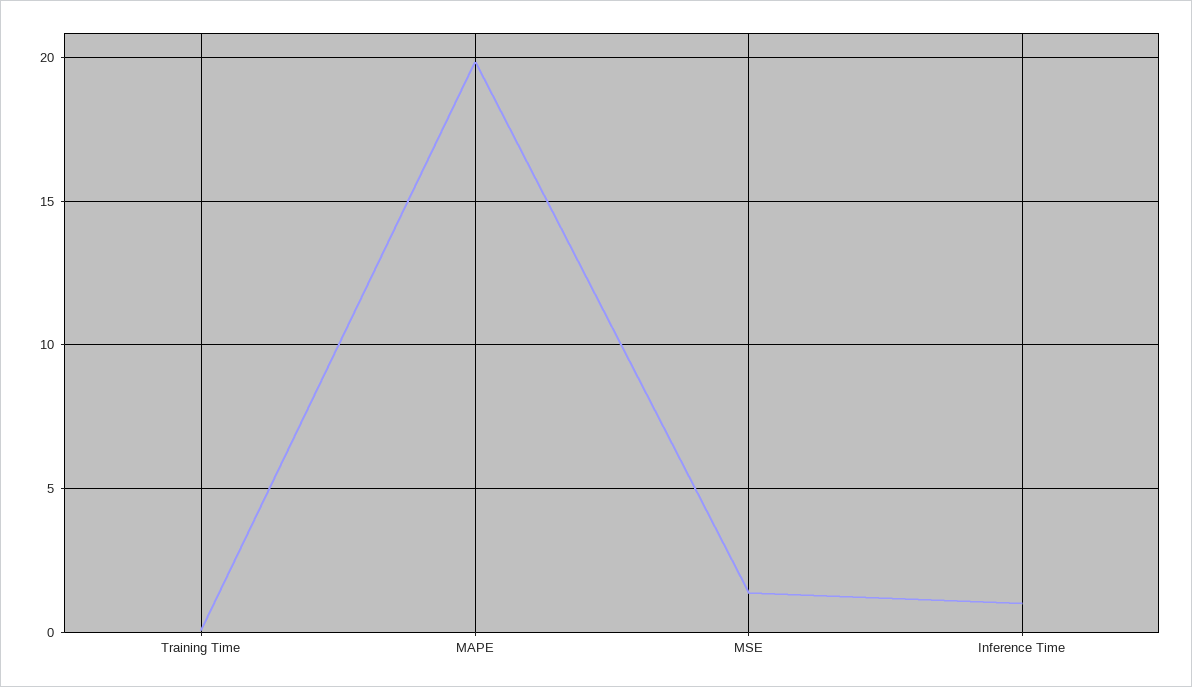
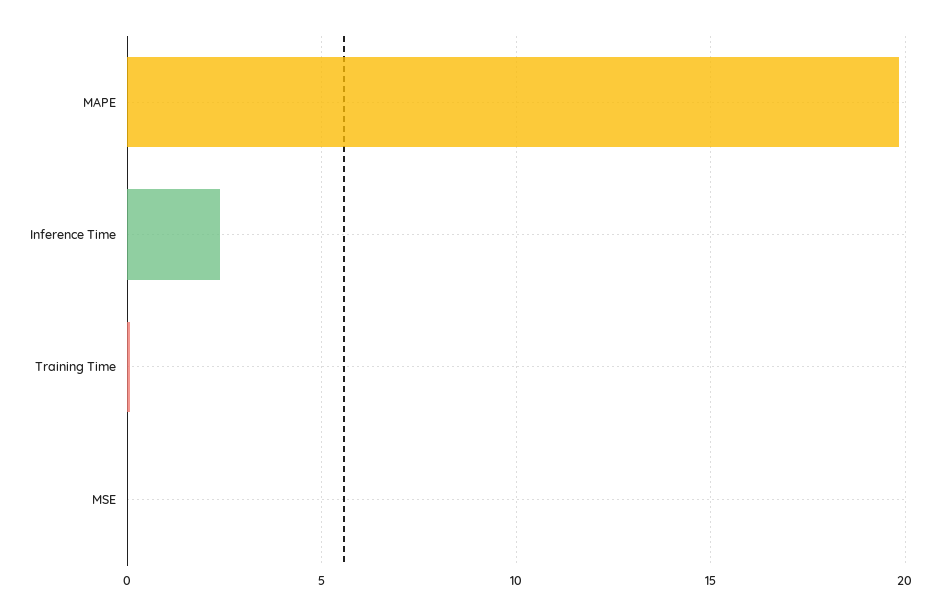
  {
    "Training Time": 0,
    "MAPE": 20,
-   "MSE": 1.5,
+   "MSE": 0,
-   "Inference Time": 1
+   "Inference Time": 2.5
  }

